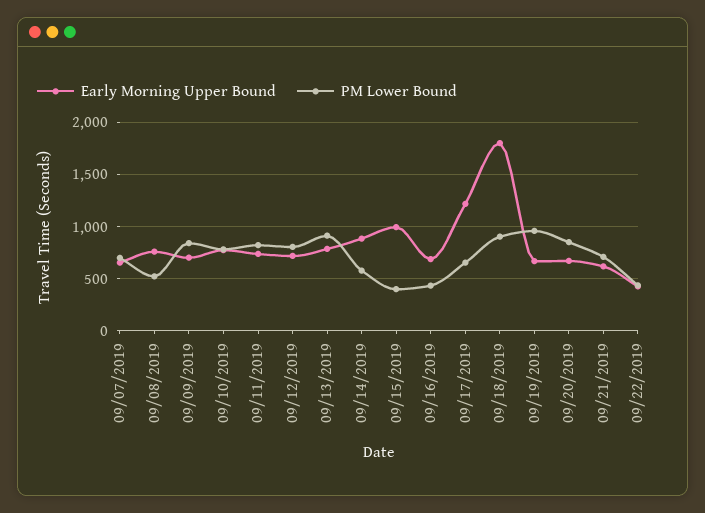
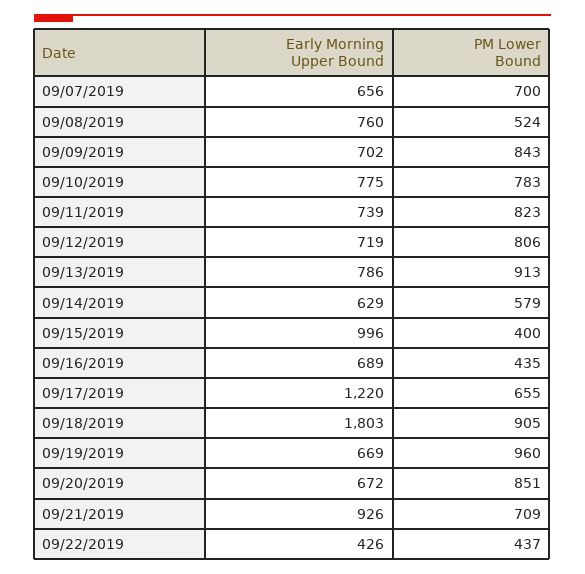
  {
    "Early Morning Upper Bound": {
      "09/07/2019": 656,
      "09/08/2019": 760,
      "09/09/2019": 702,
      "09/10/2019": 775,
      "09/11/2019": 739,
      "09/12/2019": 719,
      "09/13/2019": 786,
-     "09/14/2019": 900,
+     "09/14/2019": 629,
      "09/15/2019": 996,
      "09/16/2019": 689,
      "09/17/2019": 1220,
      "09/18/2019": 1803,
      "09/19/2019": 669,
      "09/20/2019": 672,
-     "09/21/2019": 600,
+     "09/21/2019": 926,
      "09/22/2019": 426
    },
    "PM Lower Bound": {
      "09/07/2019": 700,
      "09/08/2019": 524,
      "09/09/2019": 843,
      "09/10/2019": 783,
      "09/11/2019": 823,
      "09/12/2019": 806,
      "09/13/2019": 913,
      "09/14/2019": 579,
      "09/15/2019": 400,
      "09/16/2019": 435,
      "09/17/2019": 655,
      "09/18/2019": 905,
      "09/19/2019": 960,
      "09/20/2019": 851,
      "09/21/2019": 709,
      "09/22/2019": 437
    }
  }

